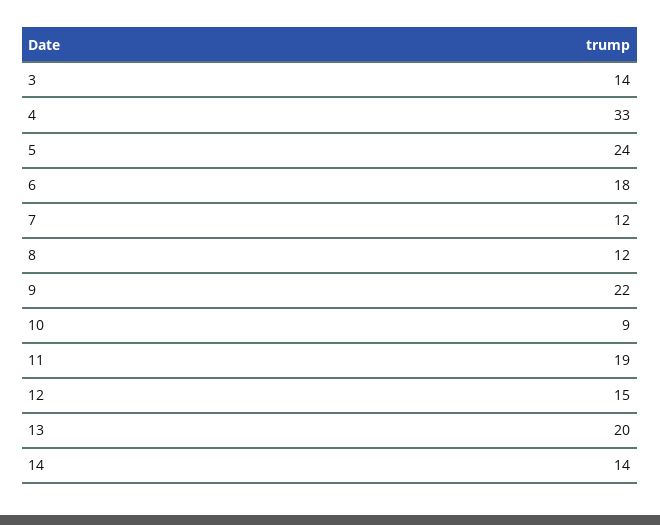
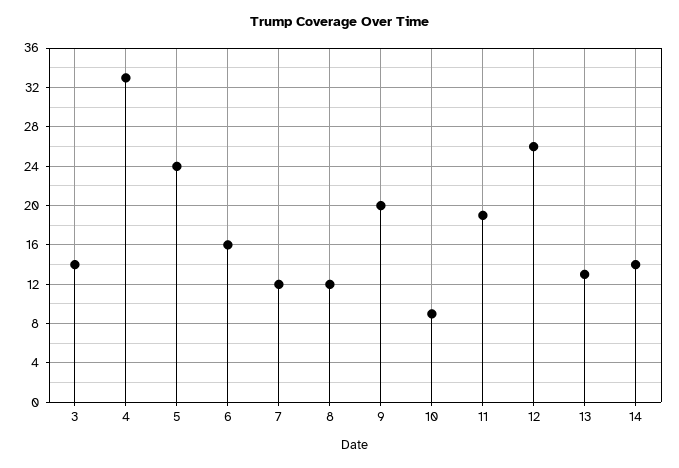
  {
    "3": 14,
    "4": 33,
    "5": 24,
-   "6": 18,
+   "6": 16,
    "7": 12,
    "8": 12,
-   "9": 22,
+   "9": 20,
    "10": 9,
    "11": 19,
-   "12": 15,
+   "12": 26,
-   "13": 20,
+   "13": 13,
    "14": 14
  }

